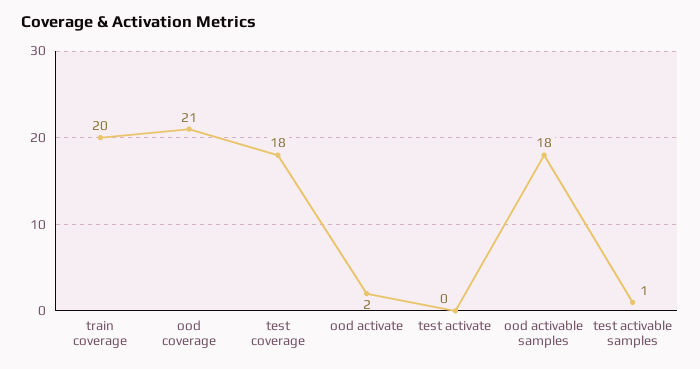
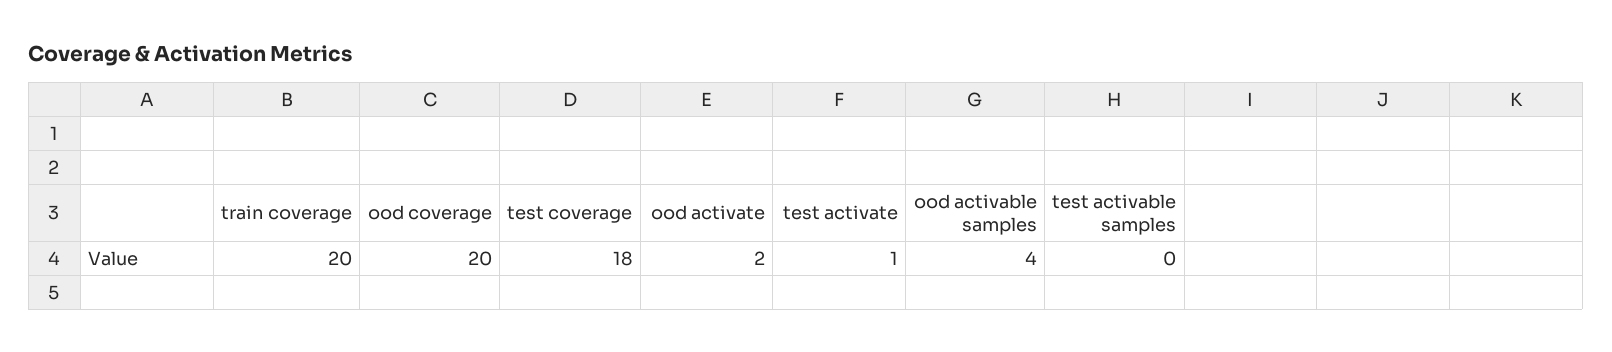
  {
    "train coverage": 20,
-   "ood coverage": 21,
+   "ood coverage": 20,
    "test coverage": 18,
    "ood activate": 2,
-   "test activate": 0,
+   "test activate": 1,
-   "ood activable samples": 18,
+   "ood activable samples": 4,
-   "test activable samples": 1
+   "test activable samples": 0
  }

